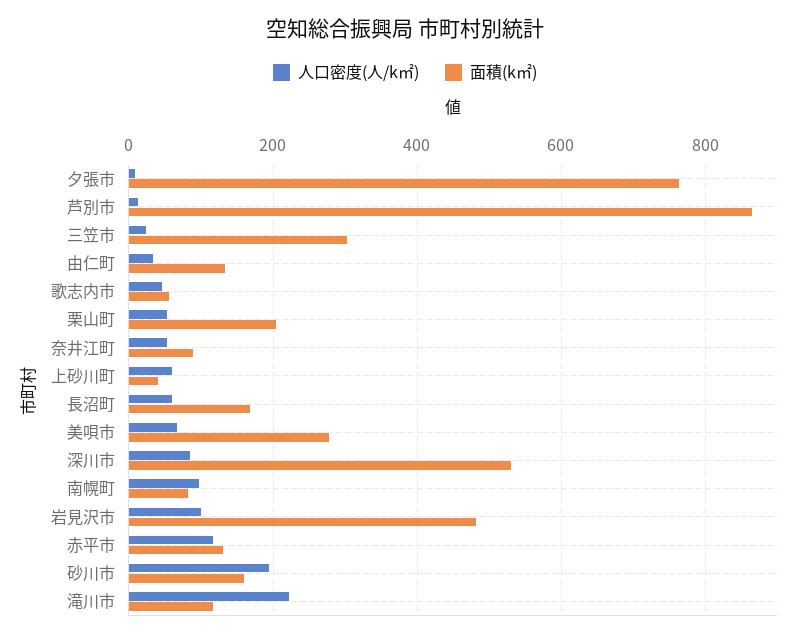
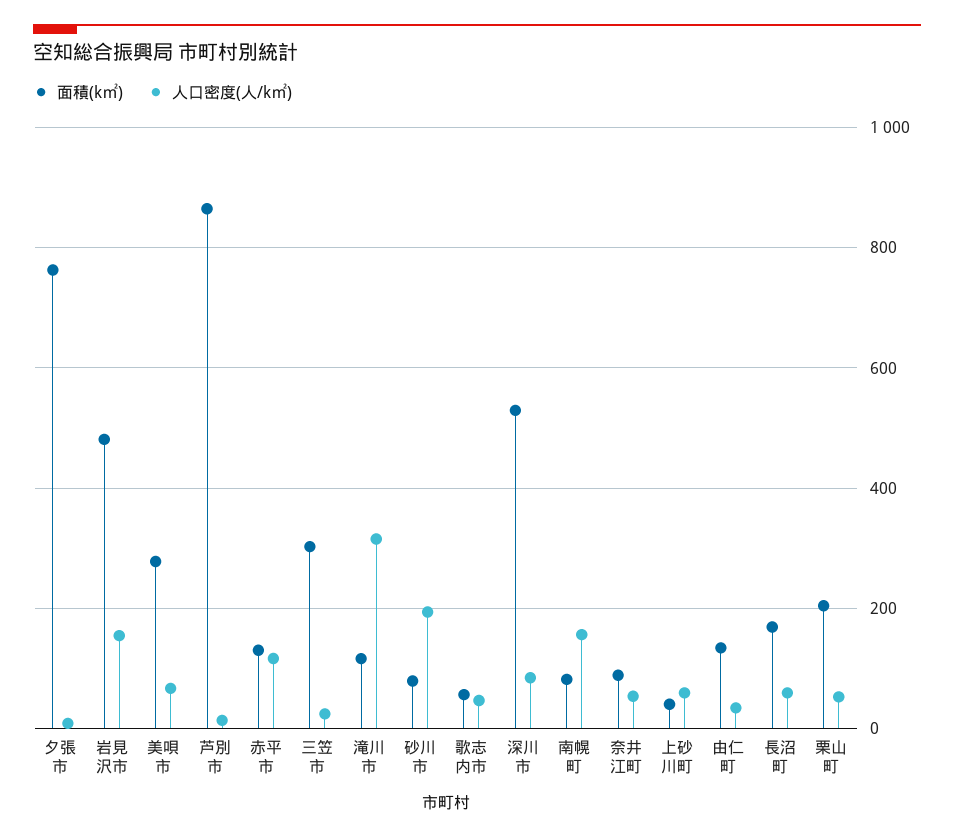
  {
    "人口密度(人/k㎡)": {
      "夕張市": 0,
      "芦別市": 20,
      "三笠市": 20,
      "由仁町": 40,
      "歌志内市": 40,
      "栗山町": 60,
      "奈井江町": 60,
      "上砂川町": 60,
      "長沼町": 60,
      "美唄市": 60,
      "深川市": 80,
-     "南幌町": 100,
+     "南幌町": 160,
-     "岩見沢市": 100,
+     "岩見沢市": 160,
      "赤平市": 120,
      "砂川市": 200,
-     "滝川市": 220
+     "滝川市": 320
    },
    "面積(k㎡)": {
      "夕張市": 760,
      "芦別市": 860,
      "三笠市": 300,
      "由仁町": 140,
      "歌志内市": 60,
      "栗山町": 200,
      "奈井江町": 80,
      "上砂川町": 40,
      "長沼町": 160,
      "美唄市": 280,
      "深川市": 520,
      "南幌町": 80,
      "岩見沢市": 480,
      "赤平市": 120,
-     "砂川市": 160,
+     "砂川市": 80,
      "滝川市": 120
    }
  }

